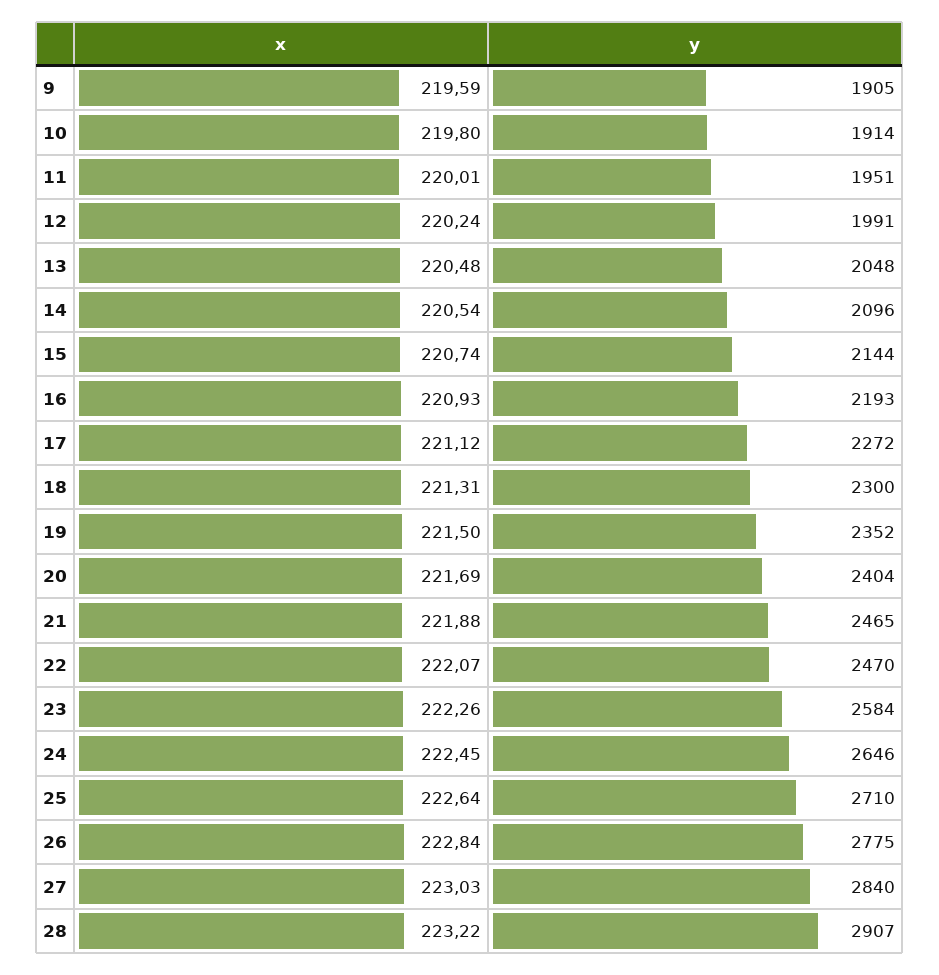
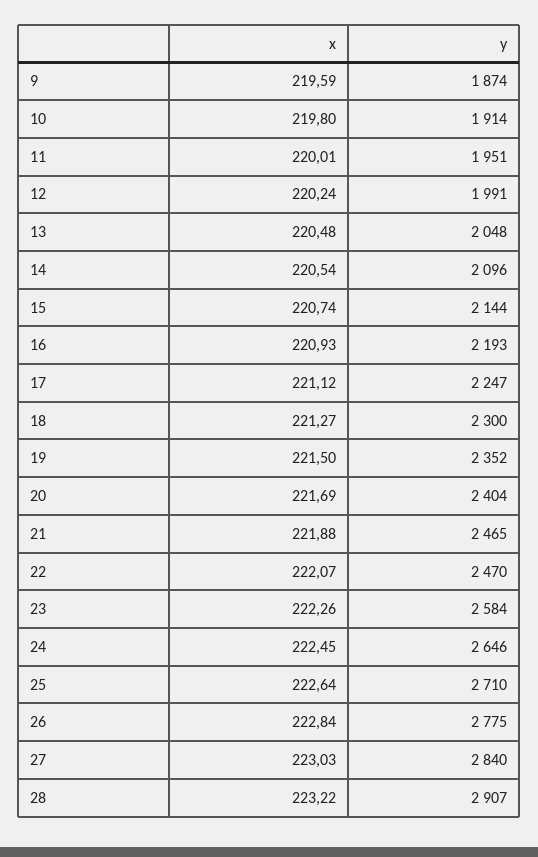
  {
    "x": {
      "9": 219.59,
      "10": 219.8,
      "11": 220.01,
      "12": 220.24,
      "13": 220.48,
      "14": 220.54,
      "15": 220.74,
      "16": 220.93,
      "17": 221.12,
-     "18": 221.31,
+     "18": 221.27,
      "19": 221.5,
      "20": 221.69,
      "21": 221.88,
      "22": 222.07,
      "23": 222.26,
      "24": 222.45,
      "25": 222.64,
      "26": 222.84,
      "27": 223.03,
      "28": 223.22
    },
    "y": {
-     "9": 1905,
+     "9": 1874,
      "10": 1914,
      "11": 1951,
      "12": 1991,
      "13": 2048,
      "14": 2096,
      "15": 2144,
      "16": 2193,
-     "17": 2272,
+     "17": 2247,
      "18": 2300,
      "19": 2352,
      "20": 2404,
      "21": 2465,
      "22": 2470,
      "23": 2584,
      "24": 2646,
      "25": 2710,
      "26": 2775,
      "27": 2840,
      "28": 2907
    }
  }

